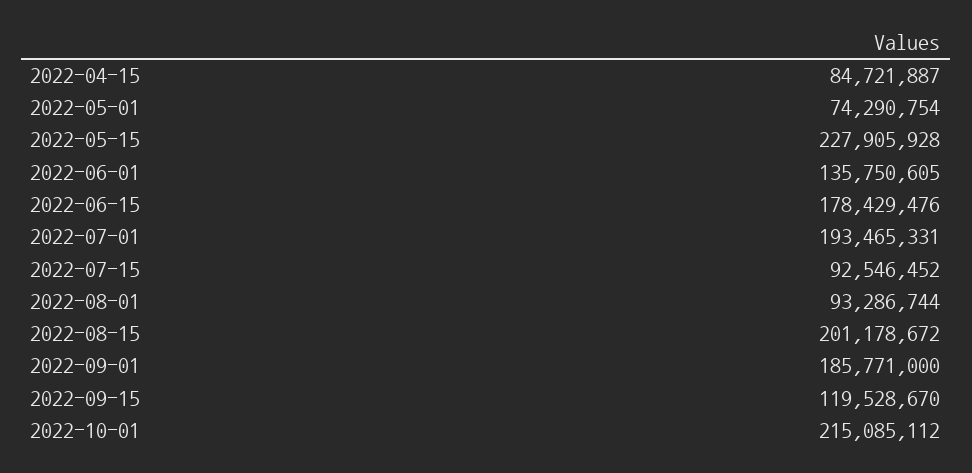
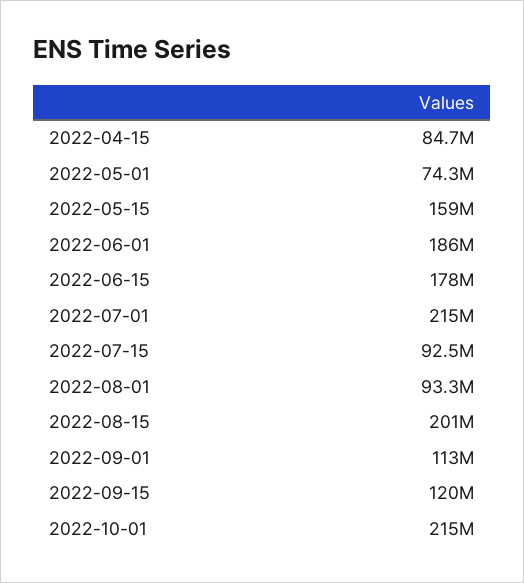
  {
    "2022-04-15": 84721887,
    "2022-05-01": 74290754,
-   "2022-05-15": 227905928,
+   "2022-05-15": 159000000,
-   "2022-06-01": 135750605,
+   "2022-06-01": 186000000,
    "2022-06-15": 178429476,
-   "2022-07-01": 193465331,
+   "2022-07-01": 215000000,
    "2022-07-15": 92546452,
    "2022-08-01": 93286744,
    "2022-08-15": 201178672,
-   "2022-09-01": 185771000,
+   "2022-09-01": 113000000,
    "2022-09-15": 119528670,
    "2022-10-01": 215085112
  }

